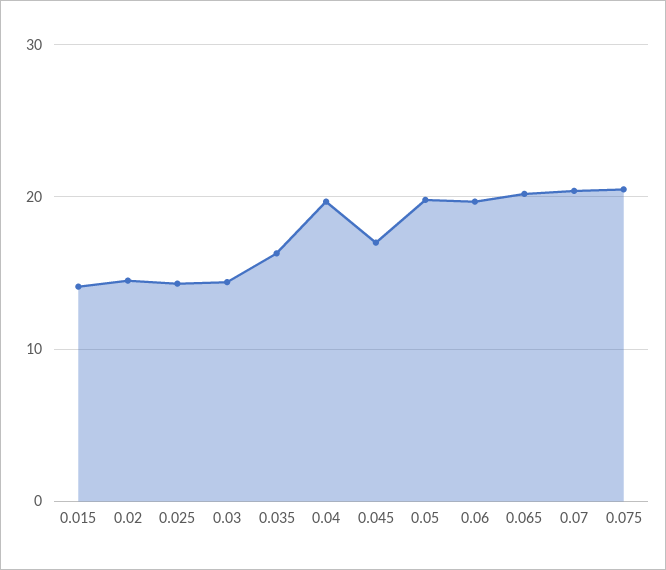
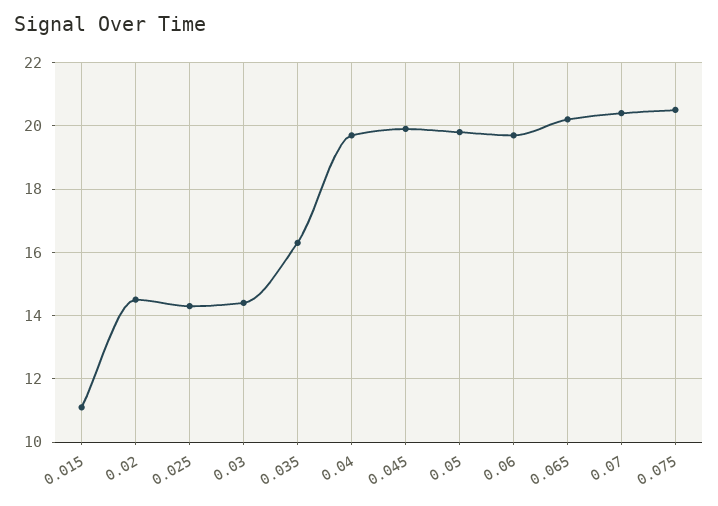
  {
-   "0.015": 14,
+   "0.015": 11,
    "0.02": 14.5,
    "0.025": 14.5,
    "0.03": 14.5,
    "0.035": 16.5,
    "0.04": 19.5,
-   "0.045": 17,
+   "0.045": 20,
    "0.05": 20,
    "0.06": 19.5,
    "0.065": 20,
    "0.07": 20.5,
    "0.075": 20.5
  }

